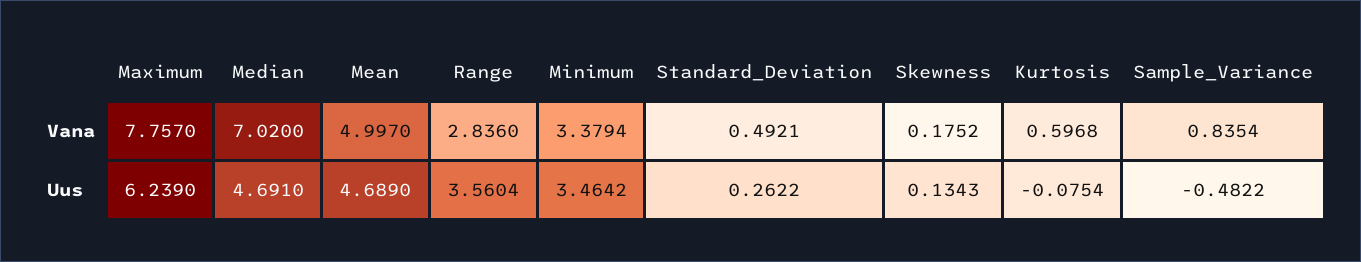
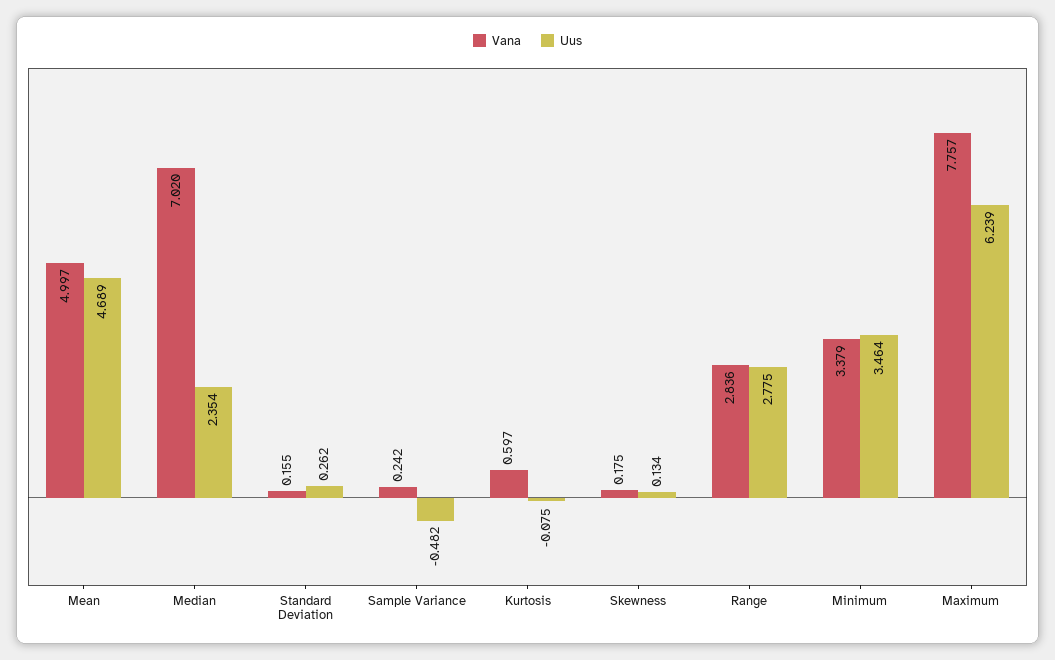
  {
    "Vana": {
      "Maximum": 7.757,
      "Median": 7.02,
      "Mean": 4.997,
      "Range": 2.836,
      "Minimum": 3.3794,
-     "Standard_Deviation": 0.4921,
+     "Standard_Deviation": 0.155,
      "Skewness": 0.1752,
      "Kurtosis": 0.5968,
-     "Sample_Variance": 0.8354
+     "Sample_Variance": 0.242
    },
    "Uus": {
      "Maximum": 6.239,
-     "Median": 4.691,
+     "Median": 2.354,
      "Mean": 4.689,
-     "Range": 3.5604,
+     "Range": 2.775,
      "Minimum": 3.4642,
      "Standard_Deviation": 0.2622,
      "Skewness": 0.1343,
      "Kurtosis": -0.0754,
      "Sample_Variance": -0.4822
    }
  }

